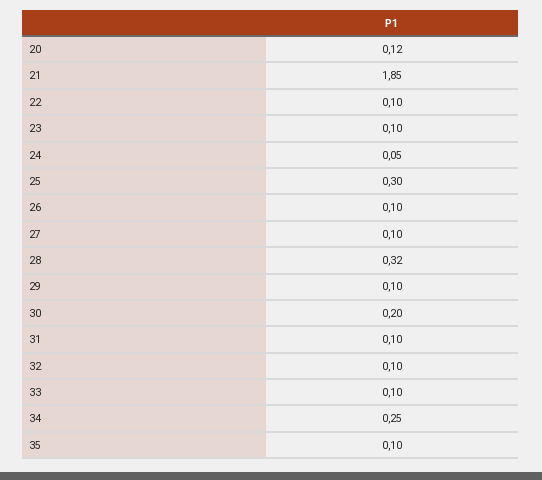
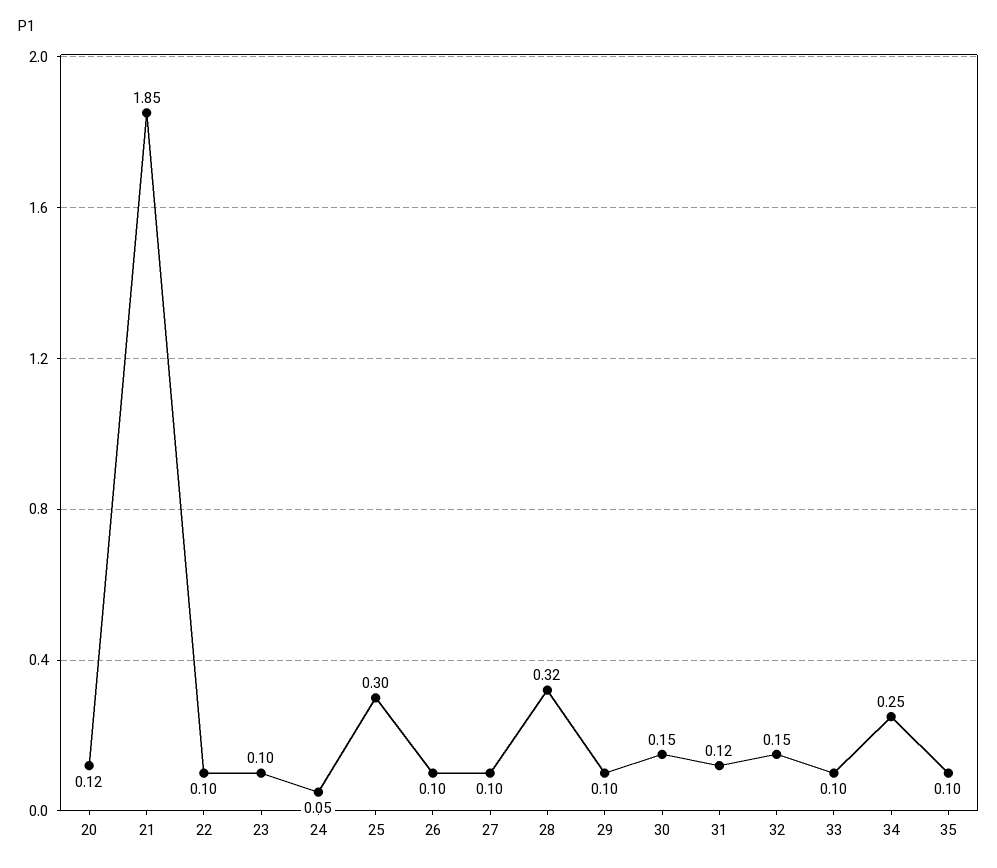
  {
    "20": 0.12,
    "21": 1.85,
    "22": 0.1,
    "23": 0.1,
    "24": 0.05,
    "25": 0.3,
    "26": 0.1,
    "27": 0.1,
    "28": 0.32,
    "29": 0.1,
-   "30": 0.2,
+   "30": 0.15,
-   "31": 0.1,
+   "31": 0.12,
-   "32": 0.1,
+   "32": 0.15,
    "33": 0.1,
    "34": 0.25,
    "35": 0.1
  }

